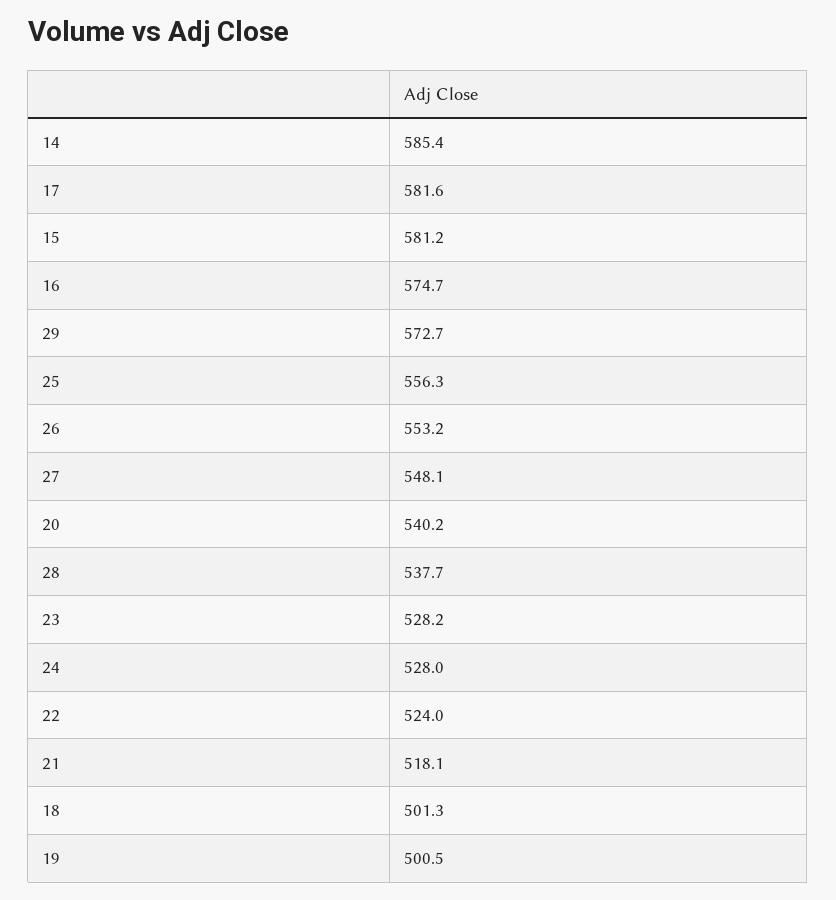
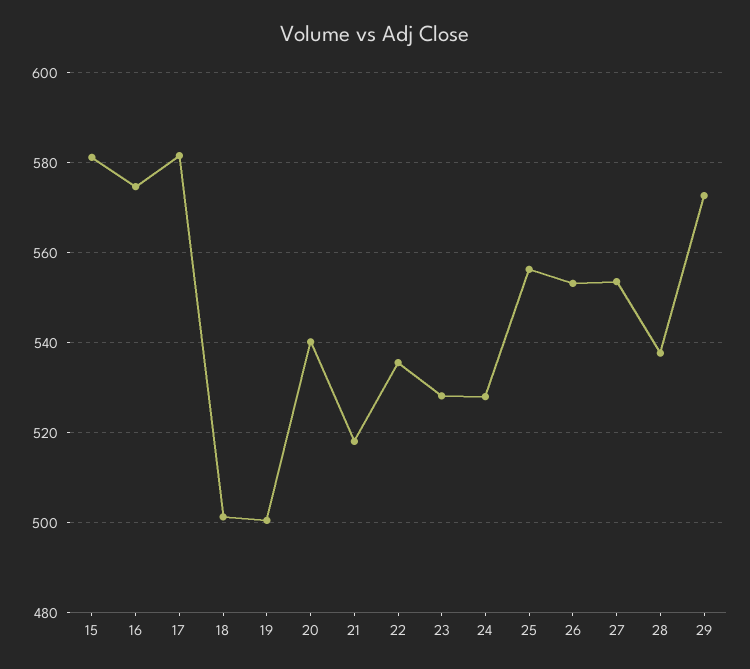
  {
-   "14": 585.4,
    "17": 581.6,
    "15": 581.2,
    "16": 574.7,
    "29": 572.7,
    "25": 556.3,
    "26": 553.2,
-   "27": 548.1,
+   "27": 554,
    "20": 540.2,
    "28": 537.7,
    "23": 528.2,
    "24": 528,
-   "22": 524,
+   "22": 536,
    "21": 518.1,
    "18": 501.3,
    "19": 500.5
  }

